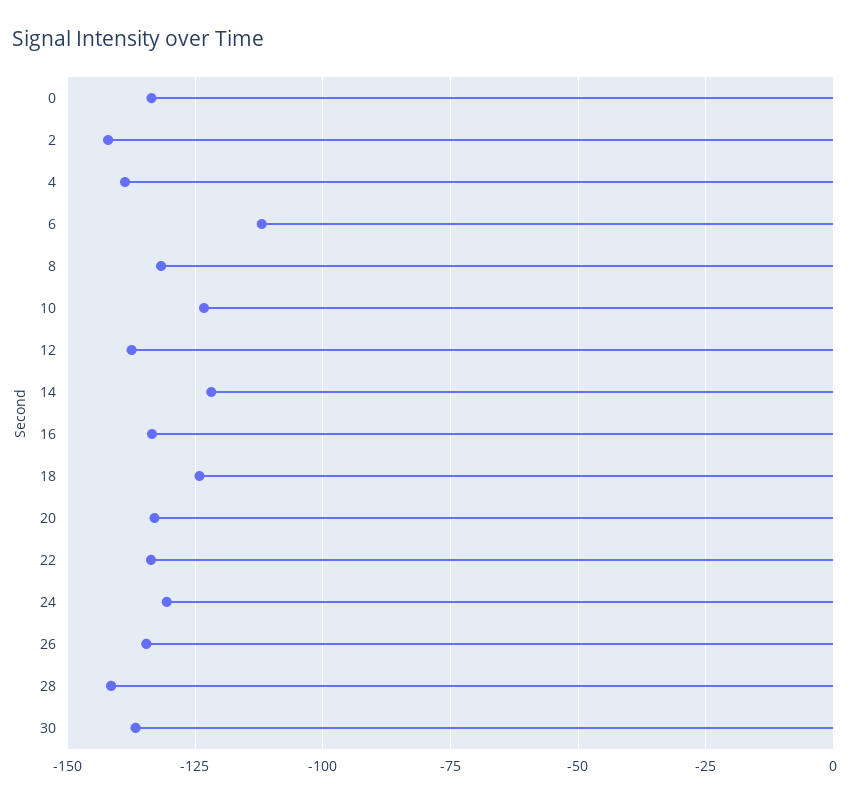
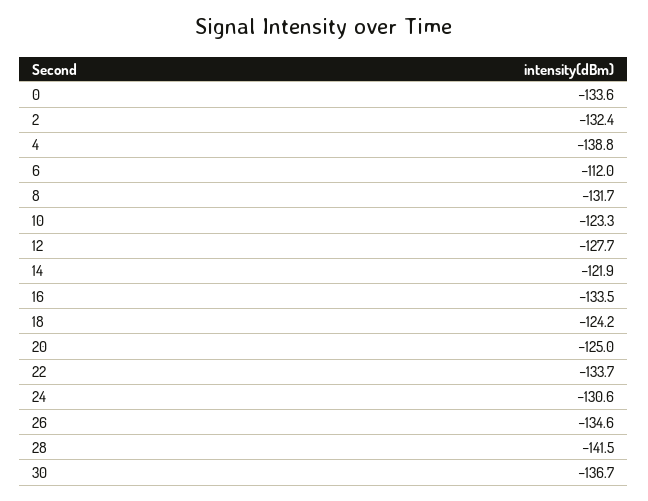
  {
    "0": -133.6,
-   "2": -142.5,
+   "2": -132.4,
    "4": -138.8,
    "6": -112,
    "8": -131.7,
    "10": -123.3,
-   "12": -137.5,
+   "12": -127.7,
    "14": -121.9,
    "16": -133.5,
    "18": -124.2,
-   "20": -132.5,
+   "20": -125,
    "22": -133.7,
    "24": -130.6,
    "26": -134.6,
    "28": -141.5,
    "30": -136.7
  }

